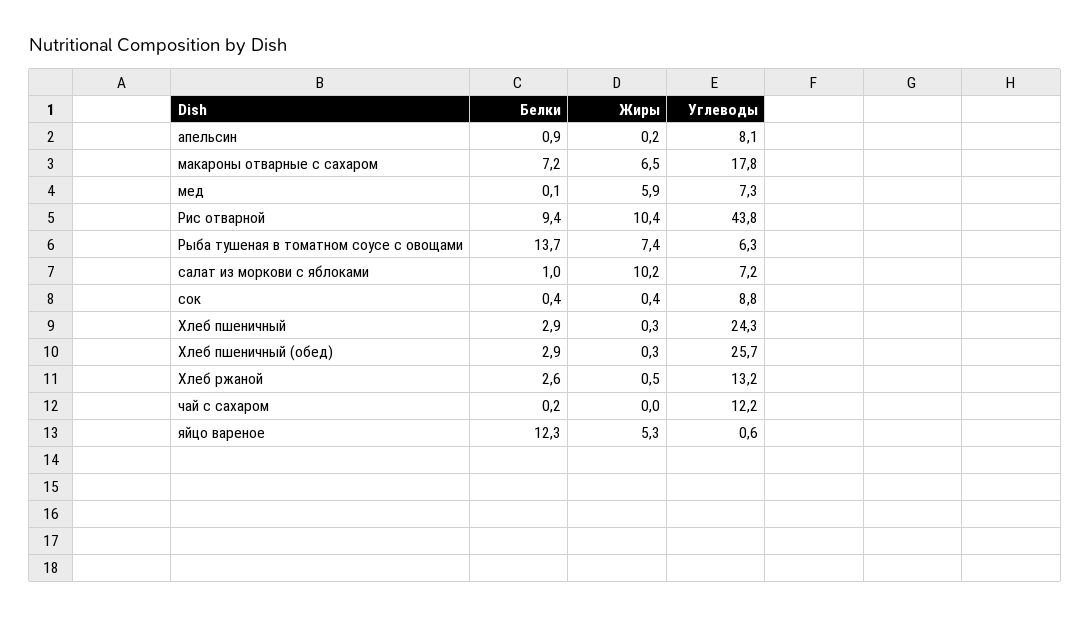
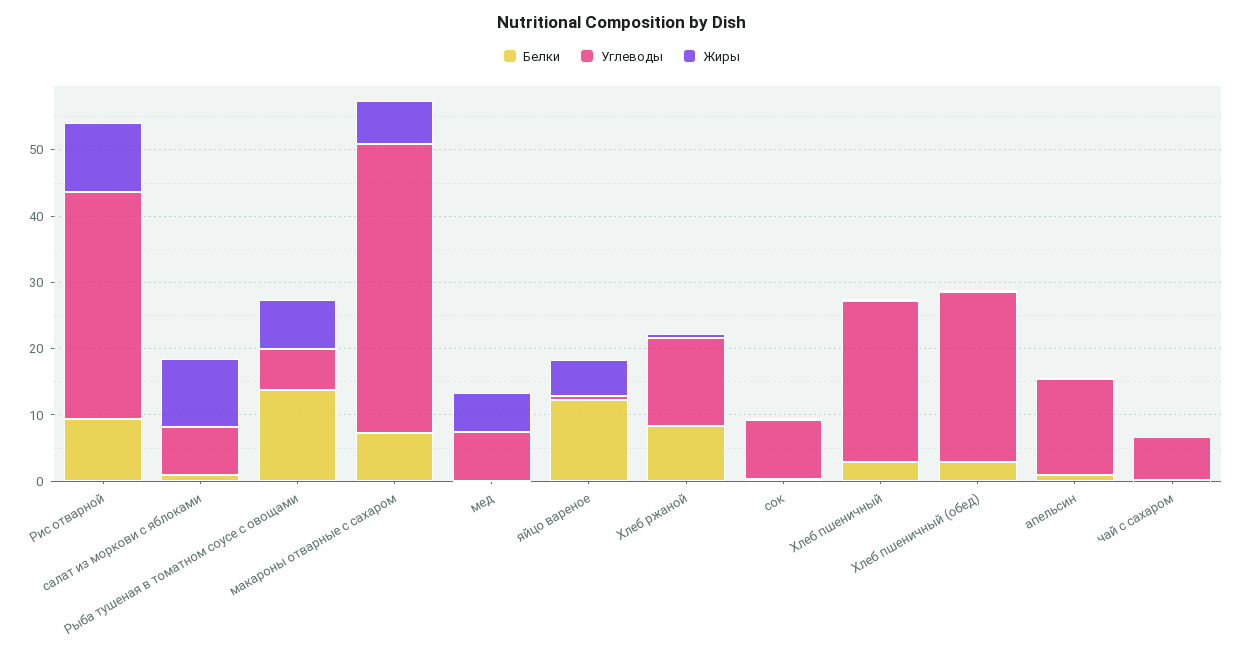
  {
    "Белки": {
      "апельсин": 0.9,
      "макароны отварные с сахаром": 7.2,
      "мед": 0.1,
      "Рис отварной": 9.4,
      "Рыба тушеная в томатном соусе с овощами": 13.7,
      "салат из моркови с яблоками": 1,
      "сок": 0.4,
      "Хлеб пшеничный": 2.9,
      "Хлеб пшеничный (обед)": 2.9,
-     "Хлеб ржаной": 2.6,
+     "Хлеб ржаной": 8,
      "чай с сахаром": 0.2,
      "яйцо вареное": 12.3
    },
    "Жиры": {
      "апельсин": 0.2,
      "макароны отварные с сахаром": 6.5,
      "мед": 5.9,
      "Рис отварной": 10.4,
      "Рыба тушеная в томатном соусе с овощами": 7.4,
      "салат из моркови с яблоками": 10.2,
      "сок": 0.4,
      "Хлеб пшеничный": 0.3,
      "Хлеб пшеничный (обед)": 0.3,
      "Хлеб ржаной": 0.5,
      "чай с сахаром": 0,
      "яйцо вареное": 5.3
    },
    "Углеводы": {
-     "апельсин": 8.1,
+     "апельсин": 14,
-     "макароны отварные с сахаром": 17.8,
+     "макароны отварные с сахаром": 44,
      "мед": 7.3,
-     "Рис отварной": 43.8,
+     "Рис отварной": 34,
      "Рыба тушеная в томатном соусе с овощами": 6.3,
      "салат из моркови с яблоками": 7.2,
      "сок": 8.8,
      "Хлеб пшеничный": 24.3,
      "Хлеб пшеничный (обед)": 25.7,
      "Хлеб ржаной": 13.2,
-     "чай с сахаром": 12.2,
+     "чай с сахаром": 6,
      "яйцо вареное": 0.6
    }
  }

